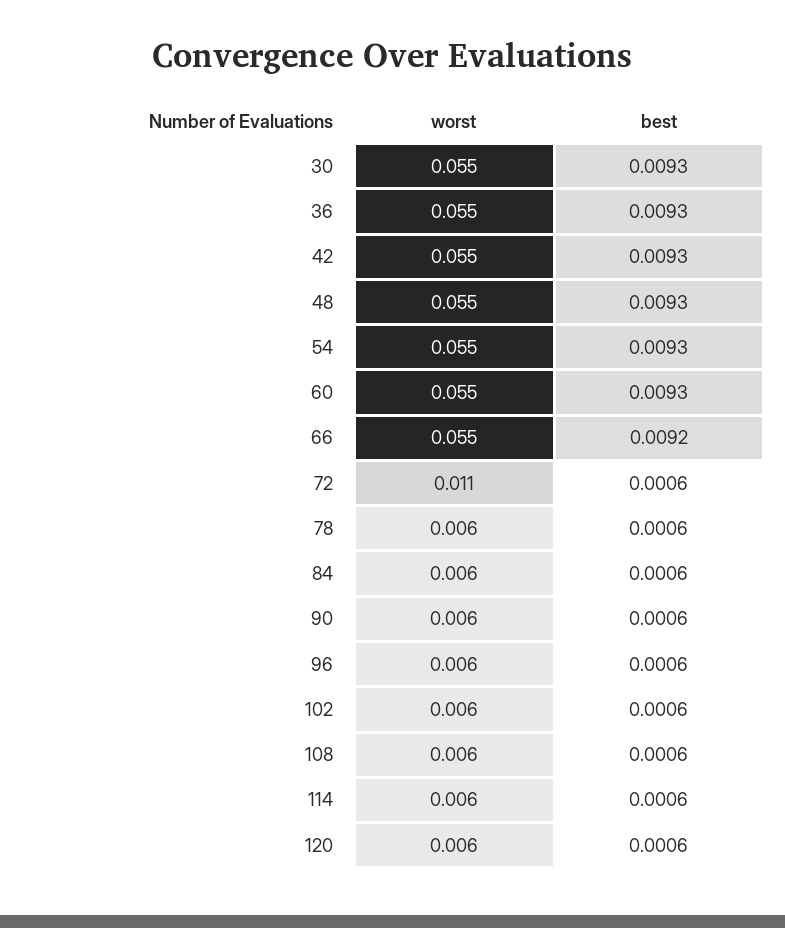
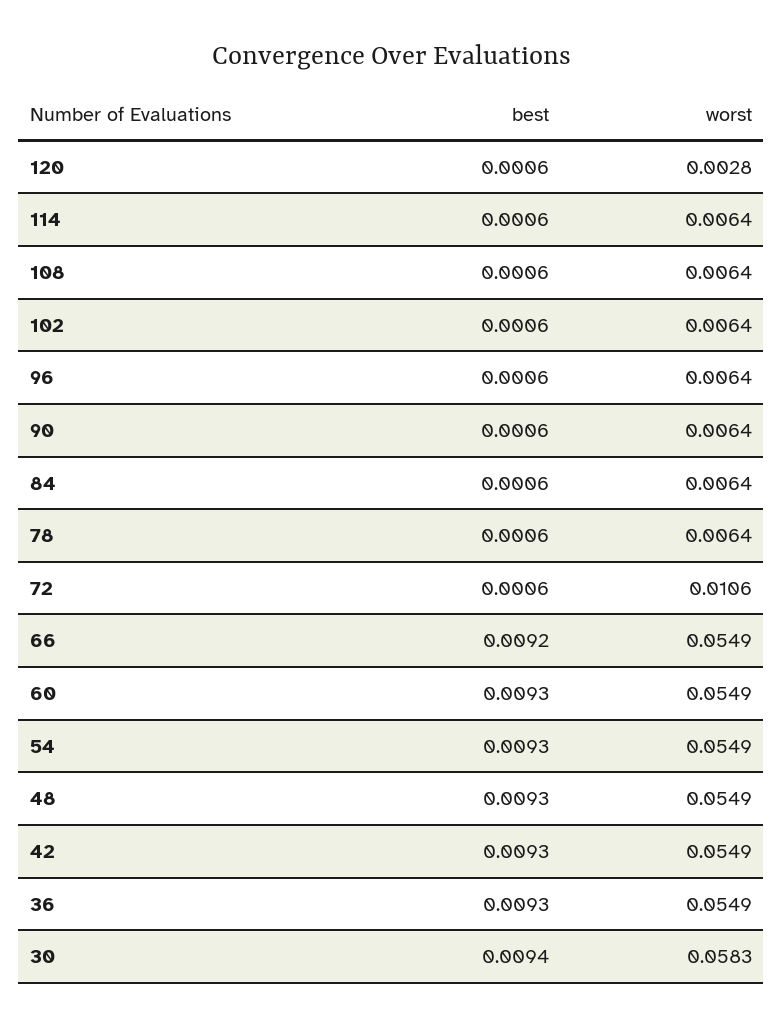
  {
    "worst": {
-     "30": 0.055,
+     "30": 0.0583,
      "36": 0.0549,
      "42": 0.0549,
      "48": 0.0549,
      "54": 0.0549,
      "60": 0.0549,
      "66": 0.0549,
      "72": 0.0106,
      "78": 0.0064,
      "84": 0.0064,
      "90": 0.0064,
      "96": 0.0064,
      "102": 0.0064,
      "108": 0.0064,
      "114": 0.0064,
-     "120": 0.006
+     "120": 0.0028
    },
    "best": {
-     "30": 0.0093,
+     "30": 0.0094,
      "36": 0.0093,
      "42": 0.0093,
      "48": 0.0093,
      "54": 0.0093,
      "60": 0.0093,
      "66": 0.0092,
      "72": 0.0006,
      "78": 0.0006,
      "84": 0.0006,
      "90": 0.0006,
      "96": 0.0006,
      "102": 0.0006,
      "108": 0.0006,
      "114": 0.0006,
      "120": 0.0006
    }
  }

